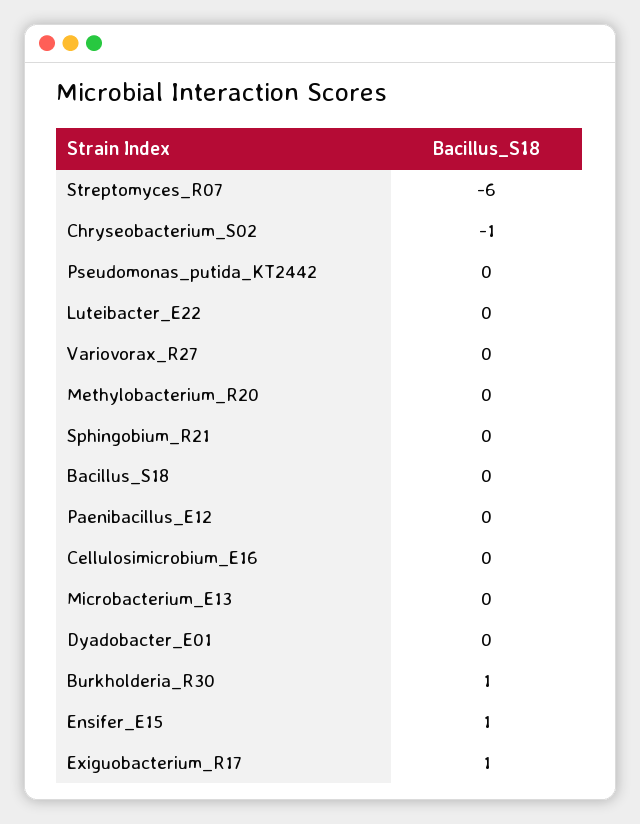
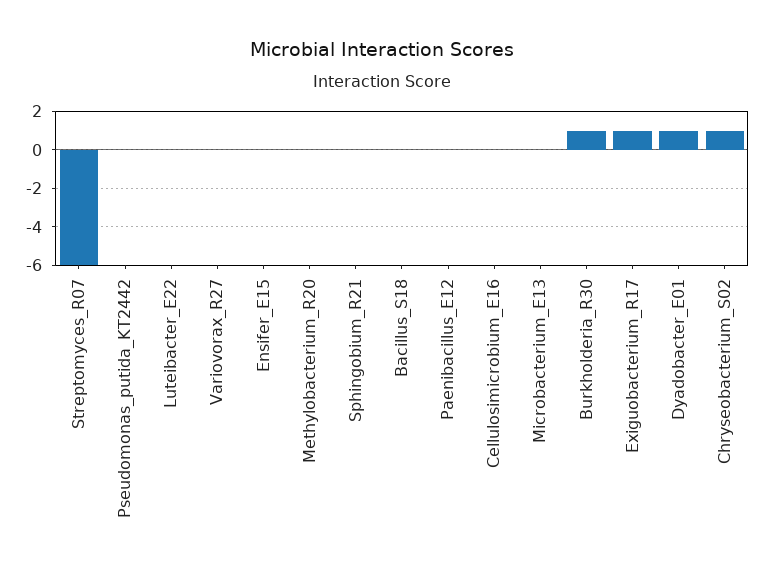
  {
    "Streptomyces_R07": -6,
-   "Chryseobacterium_S02": -1,
+   "Chryseobacterium_S02": 1,
    "Pseudomonas_putida_KT2442": 0,
    "Luteibacter_E22": 0,
    "Variovorax_R27": 0,
    "Methylobacterium_R20": 0,
    "Sphingobium_R21": 0,
    "Bacillus_S18": 0,
    "Paenibacillus_E12": 0,
    "Cellulosimicrobium_E16": 0,
    "Microbacterium_E13": 0,
-   "Dyadobacter_E01": 0,
+   "Dyadobacter_E01": 1,
    "Burkholderia_R30": 1,
-   "Ensifer_E15": 1,
+   "Ensifer_E15": 0,
    "Exiguobacterium_R17": 1
  }

